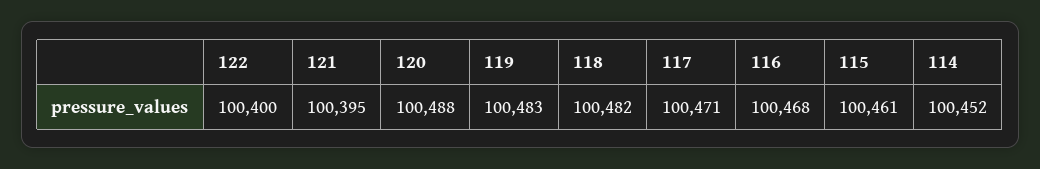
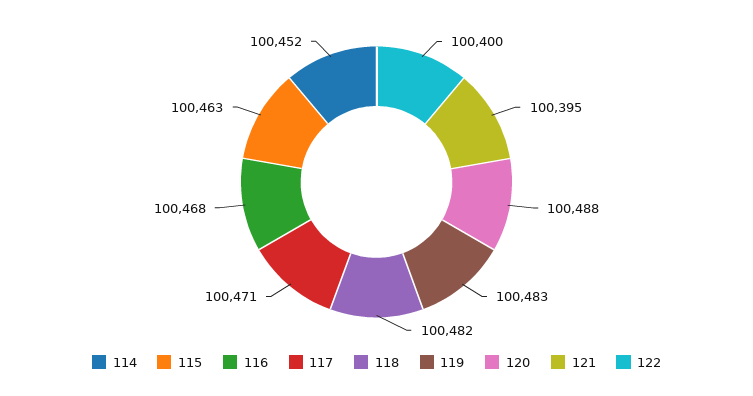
  {
    "122": 100400,
    "121": 100395,
    "120": 100488,
    "119": 100483,
    "118": 100482,
    "117": 100471,
    "116": 100468,
-   "115": 100461,
+   "115": 100463,
    "114": 100452
  }

